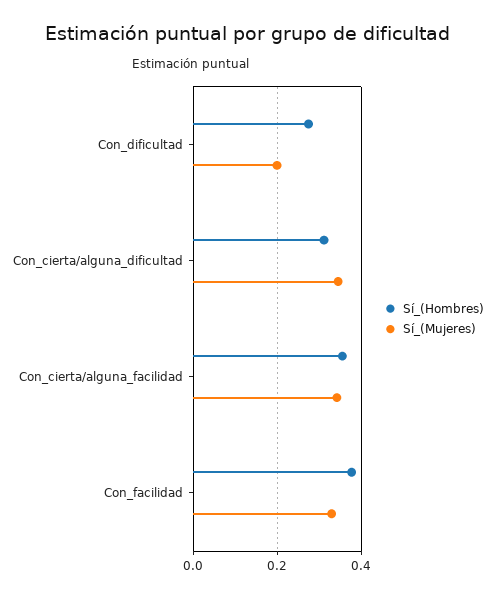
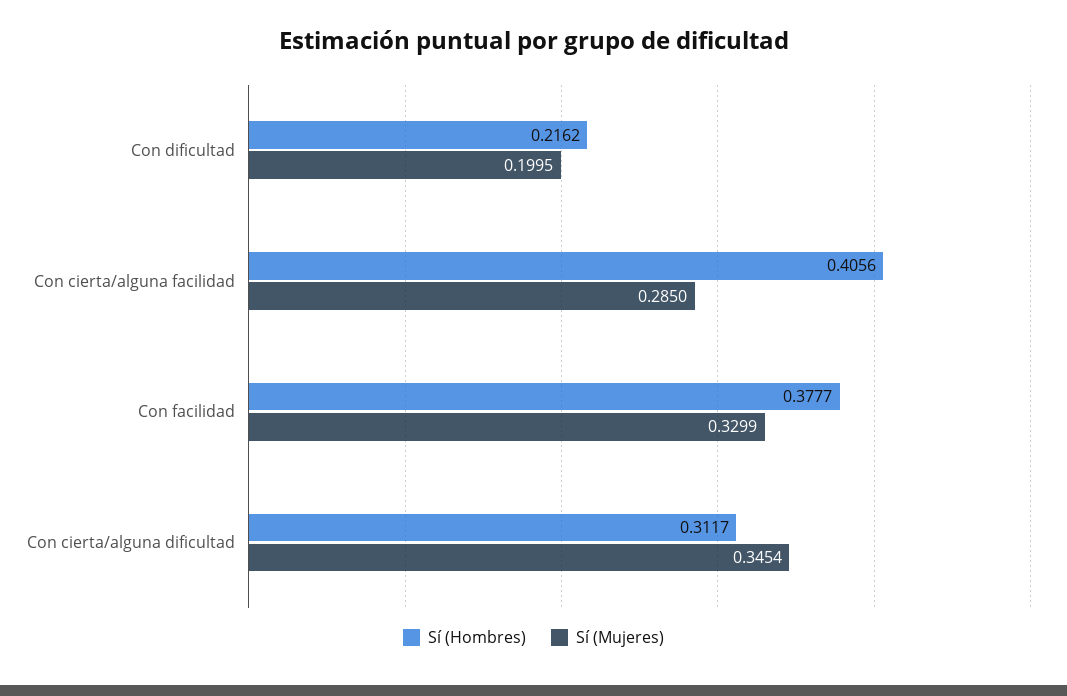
  {
    "Sí_(Hombres)": {
-     "Con_dificultad": 0.28,
+     "Con_dificultad": 0.2162,
      "Con_cierta/alguna_dificultad": 0.3117,
-     "Con_cierta/alguna_facilidad": 0.36,
+     "Con_cierta/alguna_facilidad": 0.4056,
      "Con_facilidad": 0.3777
    },
    "Sí_(Mujeres)": {
      "Con_dificultad": 0.1995,
      "Con_cierta/alguna_dificultad": 0.3454,
-     "Con_cierta/alguna_facilidad": 0.34,
+     "Con_cierta/alguna_facilidad": 0.285,
      "Con_facilidad": 0.3299
    }
  }

